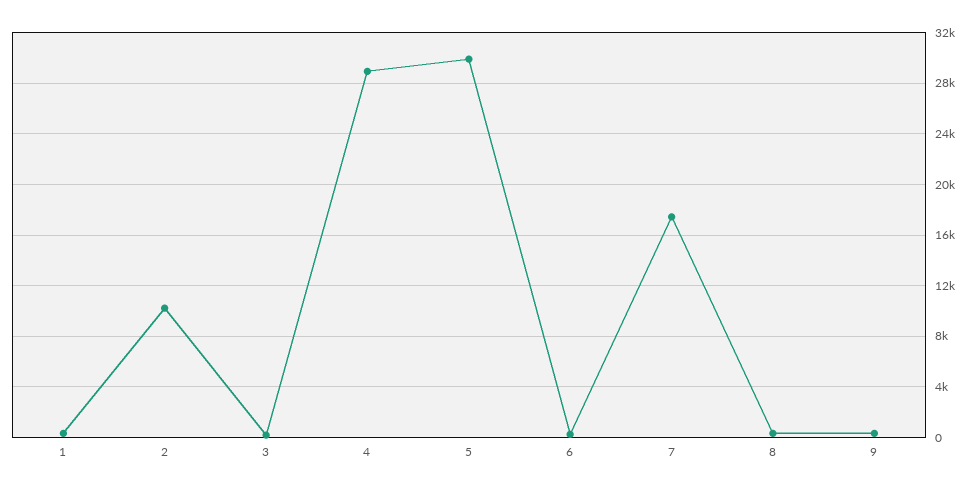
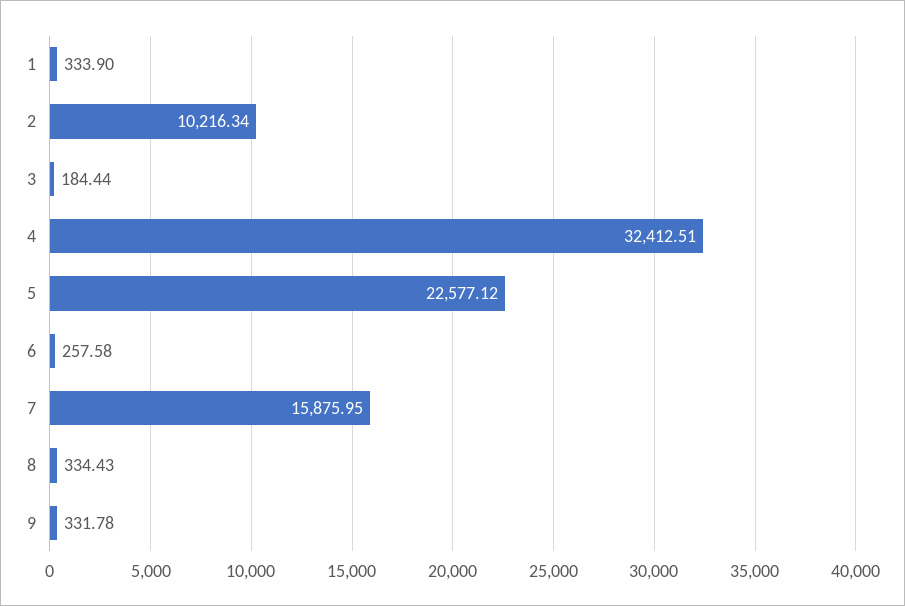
  {
    "1": 333.9,
    "2": 10216.34,
    "3": 184.44,
-   "4": 29000,
+   "4": 32412.51,
-   "5": 30000,
+   "5": 22577.12,
    "6": 257.58,
-   "7": 17500,
+   "7": 15875.95,
    "8": 334.43,
    "9": 331.78
  }

